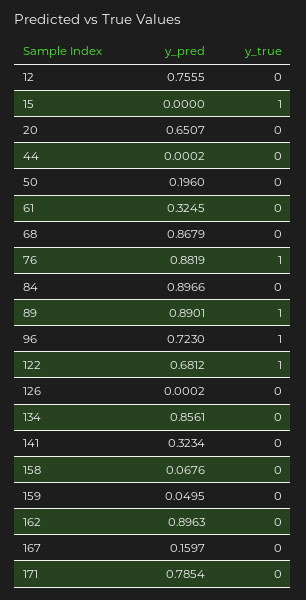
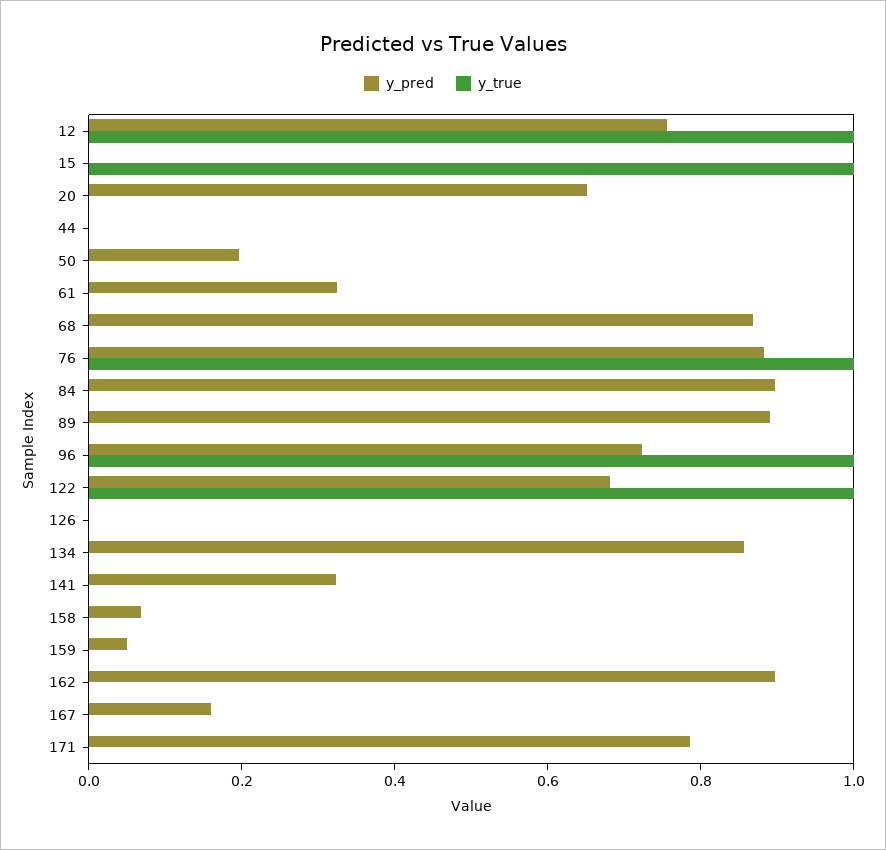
  {
    "y_pred": {
      "12": 0.7555,
      "15": 0,
      "20": 0.6507,
      "44": 0.0002,
      "50": 0.196,
      "61": 0.3245,
      "68": 0.8679,
      "76": 0.8819,
      "84": 0.8966,
      "89": 0.8901,
      "96": 0.723,
      "122": 0.6812,
      "126": 0.0002,
      "134": 0.8561,
      "141": 0.3234,
      "158": 0.0676,
      "159": 0.0495,
      "162": 0.8963,
      "167": 0.1597,
      "171": 0.7854
    },
    "y_true": {
-     "12": 0,
+     "12": 1,
      "15": 1,
      "20": 0,
      "44": 0,
      "50": 0,
      "61": 0,
      "68": 0,
      "76": 1,
      "84": 0,
-     "89": 1,
+     "89": 0,
      "96": 1,
      "122": 1,
      "126": 0,
      "134": 0,
      "141": 0,
      "158": 0,
      "159": 0,
      "162": 0,
      "167": 0,
      "171": 0
    }
  }

